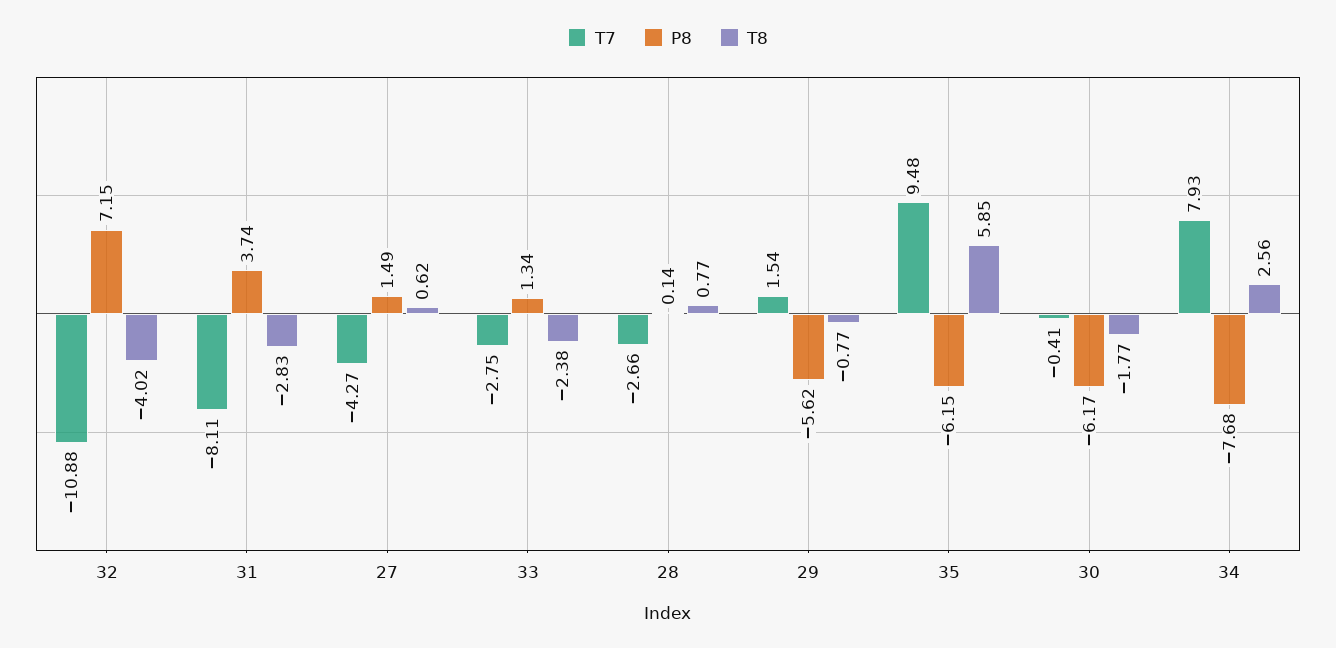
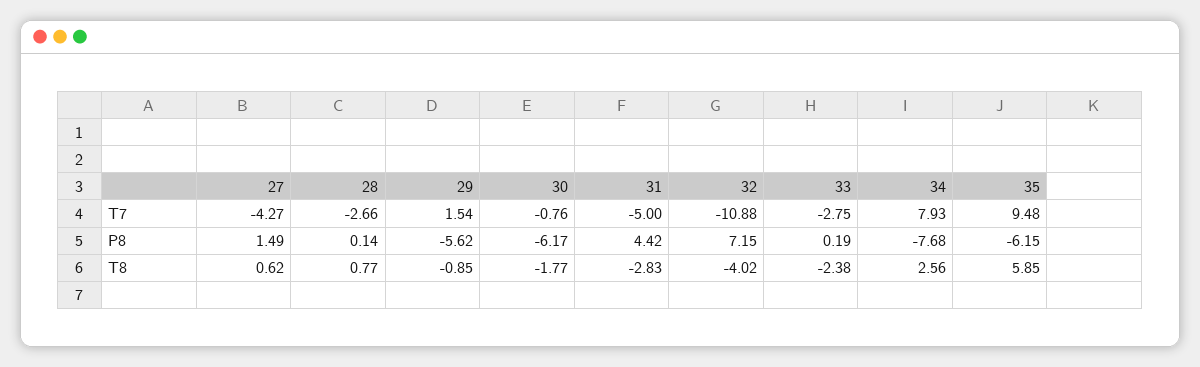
  {
    "T7": {
      "32": -10.88,
-     "31": -8.11,
+     "31": -5,
      "27": -4.27,
      "33": -2.75,
      "28": -2.66,
      "29": 1.54,
      "35": 9.48,
-     "30": -0.41,
+     "30": -0.76,
      "34": 7.93
    },
    "P8": {
      "32": 7.15,
-     "31": 3.74,
+     "31": 4.42,
      "27": 1.49,
-     "33": 1.34,
+     "33": 0.19,
      "28": 0.14,
      "29": -5.62,
      "35": -6.15,
      "30": -6.17,
      "34": -7.68
    },
    "T8": {
      "32": -4.02,
      "31": -2.83,
      "27": 0.62,
      "33": -2.38,
      "28": 0.77,
-     "29": -0.77,
+     "29": -0.85,
      "35": 5.85,
      "30": -1.77,
      "34": 2.56
    }
  }

